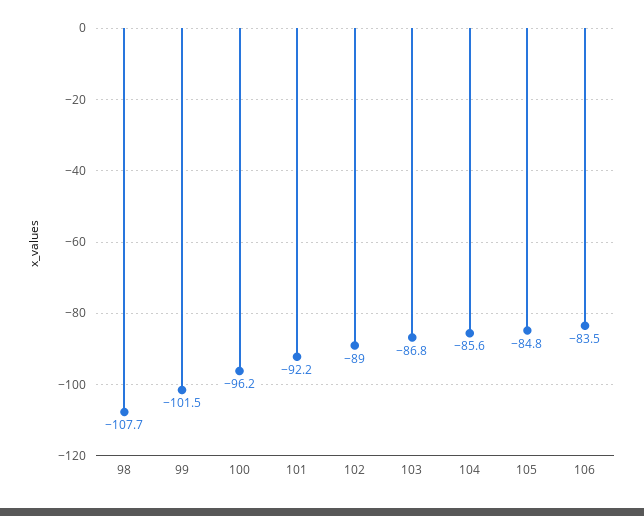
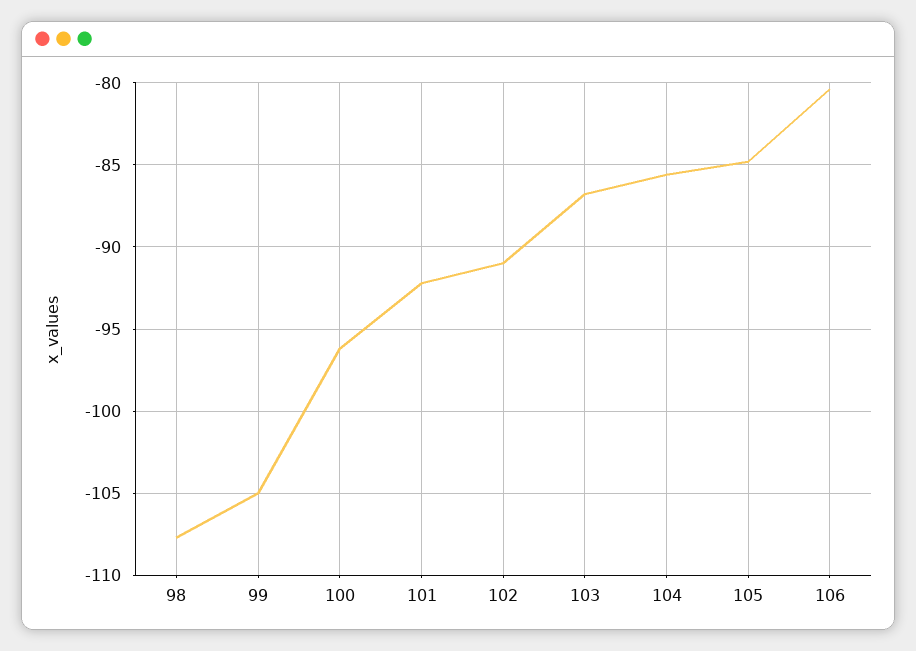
  {
    "98": -107.7,
-   "99": -101.5,
+   "99": -105,
    "100": -96.2,
    "101": -92.2,
-   "102": -89,
+   "102": -91,
    "103": -86.8,
    "104": -85.6,
    "105": -84.8,
-   "106": -83.5
+   "106": -80.5
  }

